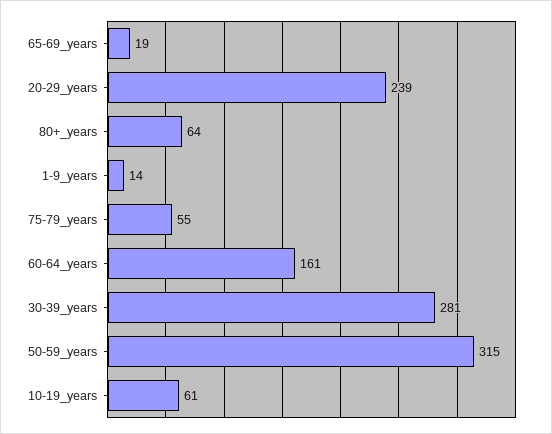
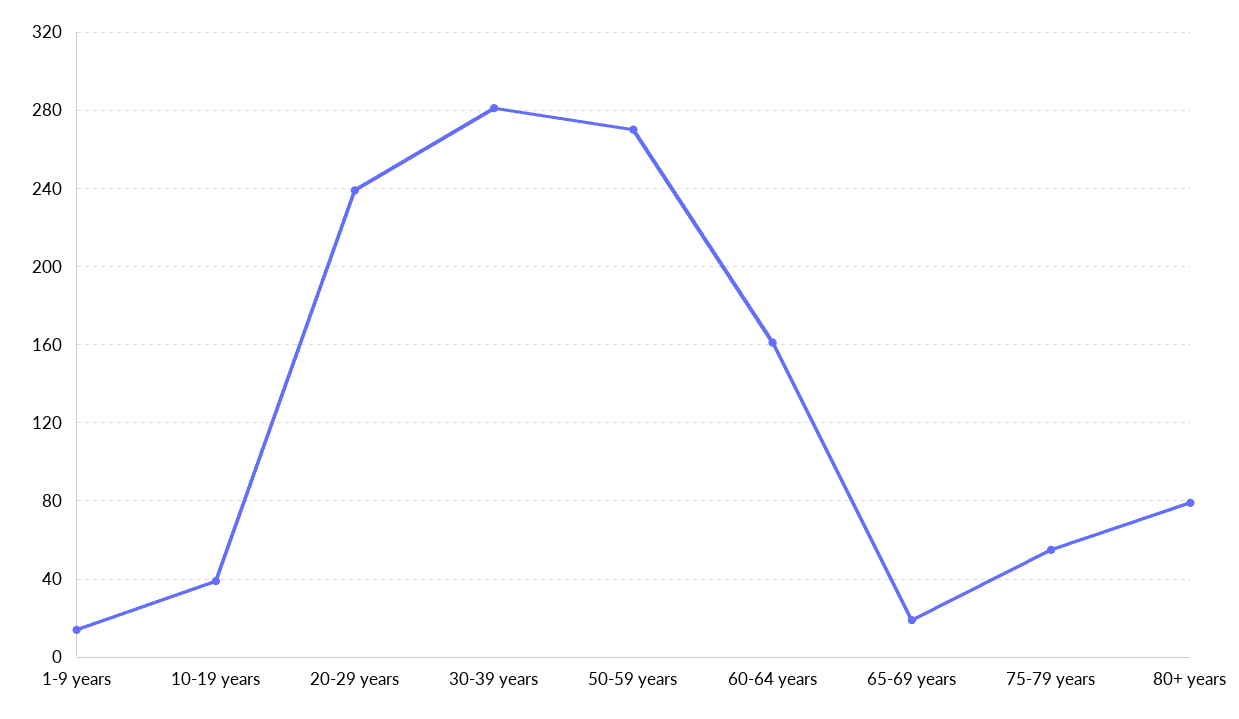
  {
    "65-69_years": 19,
    "20-29_years": 239,
-   "80+_years": 64,
+   "80+_years": 80,
    "1-9_years": 14,
    "75-79_years": 55,
    "60-64_years": 161,
    "30-39_years": 281,
-   "50-59_years": 315,
+   "50-59_years": 270,
-   "10-19_years": 61
+   "10-19_years": 40
  }

